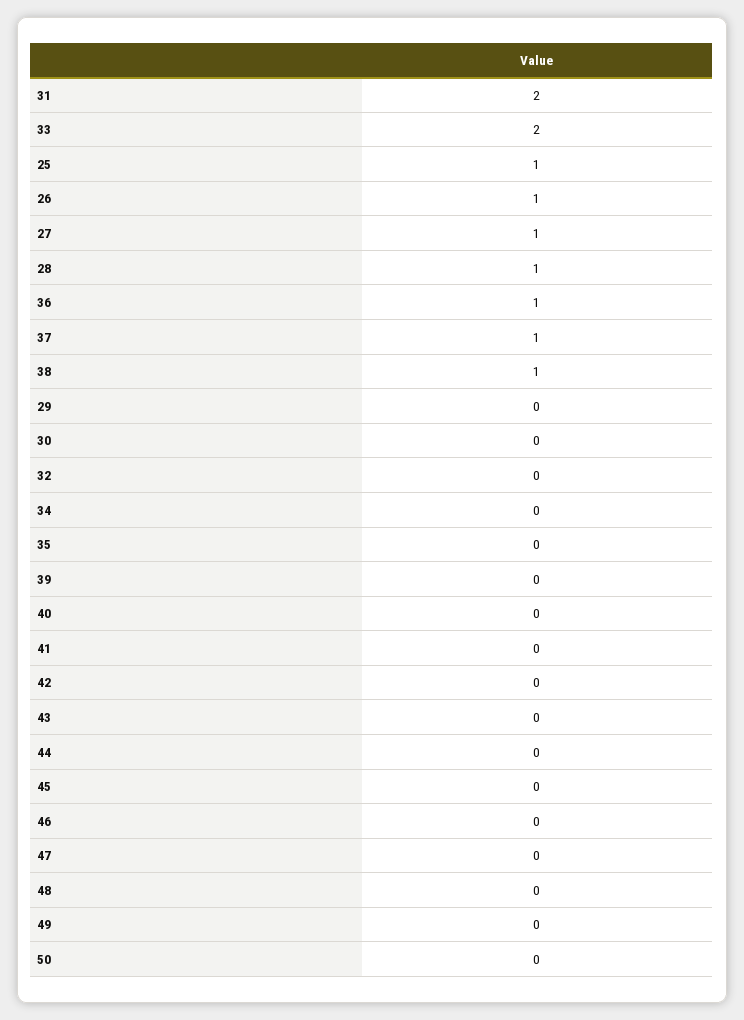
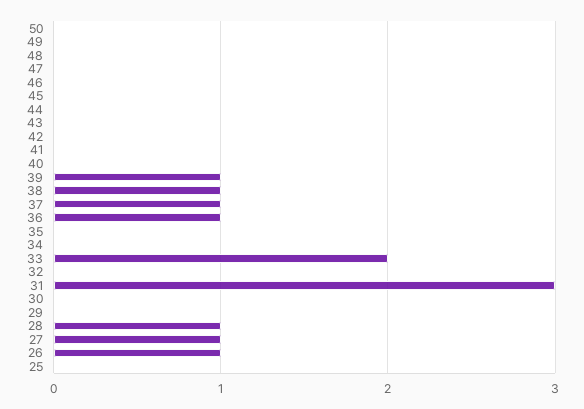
  {
-   "31": 2,
+   "31": 3,
    "33": 2,
-   "25": 1,
+   "25": 0,
    "26": 1,
    "27": 1,
    "28": 1,
    "36": 1,
    "37": 1,
    "38": 1,
    "29": 0,
    "30": 0,
    "32": 0,
    "34": 0,
    "35": 0,
-   "39": 0,
+   "39": 1,
    "40": 0,
    "41": 0,
    "42": 0,
    "43": 0,
    "44": 0,
    "45": 0,
    "46": 0,
    "47": 0,
    "48": 0,
    "49": 0,
    "50": 0
  }

